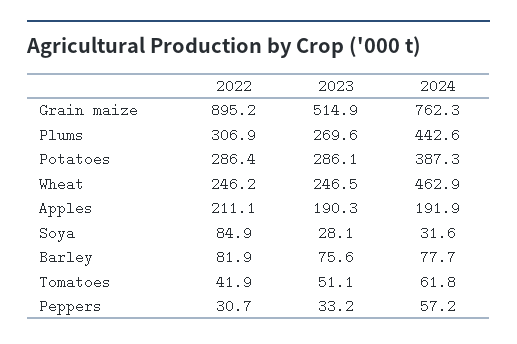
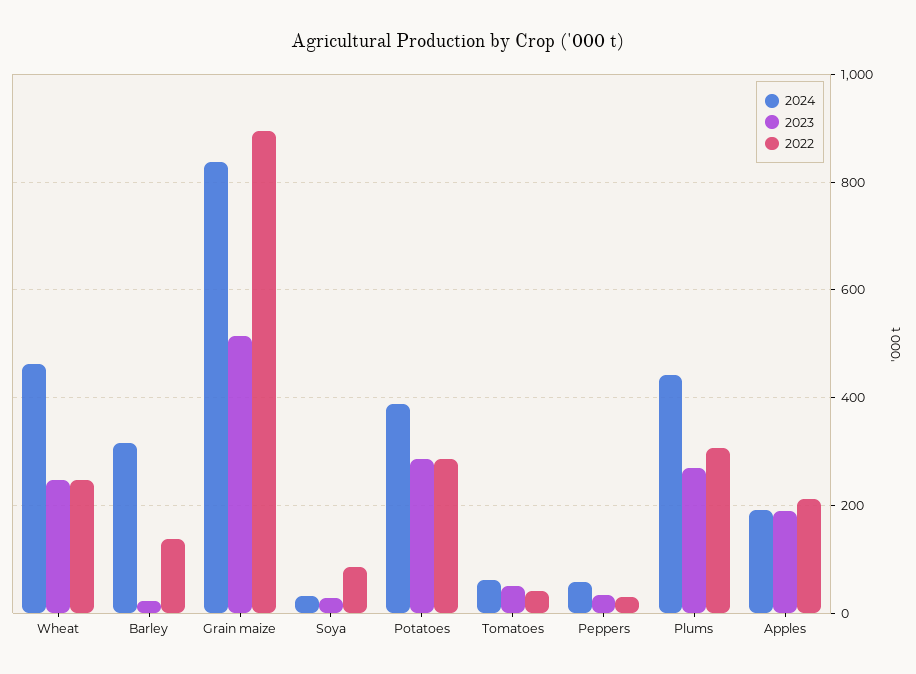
  {
    "2022": {
      "Grain maize": 895.2,
      "Plums": 306.9,
      "Potatoes": 286.4,
      "Wheat": 246.2,
      "Apples": 211.1,
      "Soya": 84.9,
-     "Barley": 81.9,
+     "Barley": 140,
      "Tomatoes": 41.9,
      "Peppers": 30.7
    },
    "2023": {
      "Grain maize": 514.9,
      "Plums": 269.6,
      "Potatoes": 286.1,
      "Wheat": 246.5,
      "Apples": 190.3,
      "Soya": 28.1,
-     "Barley": 75.6,
+     "Barley": 20,
      "Tomatoes": 51.1,
      "Peppers": 33.2
    },
    "2024": {
-     "Grain maize": 762.3,
+     "Grain maize": 840,
      "Plums": 442.6,
      "Potatoes": 387.3,
      "Wheat": 462.9,
      "Apples": 191.9,
      "Soya": 31.6,
-     "Barley": 77.7,
+     "Barley": 320,
      "Tomatoes": 61.8,
      "Peppers": 57.2
    }
  }

